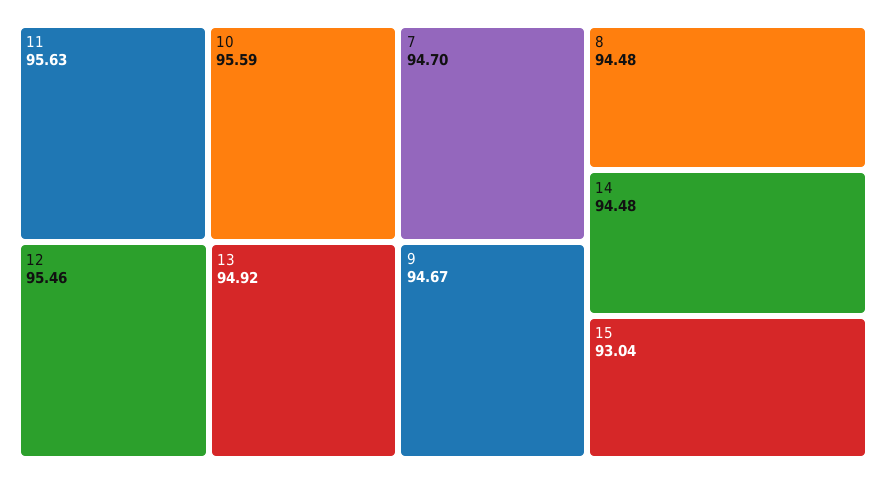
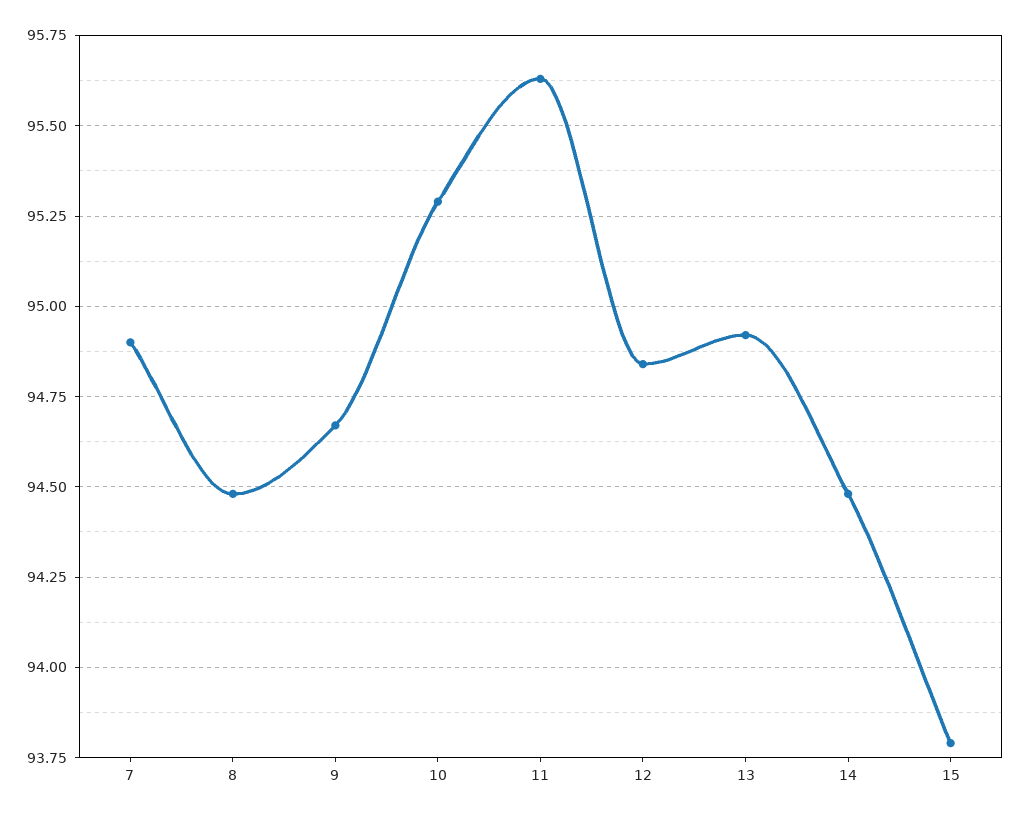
  {
    "11": 95.63,
-   "10": 95.59,
+   "10": 95.3,
-   "12": 95.46,
+   "12": 94.85,
    "13": 94.92,
-   "7": 94.7,
+   "7": 94.9,
    "9": 94.67,
    "8": 94.48,
    "14": 94.48,
-   "15": 93.04
+   "15": 93.8
  }

